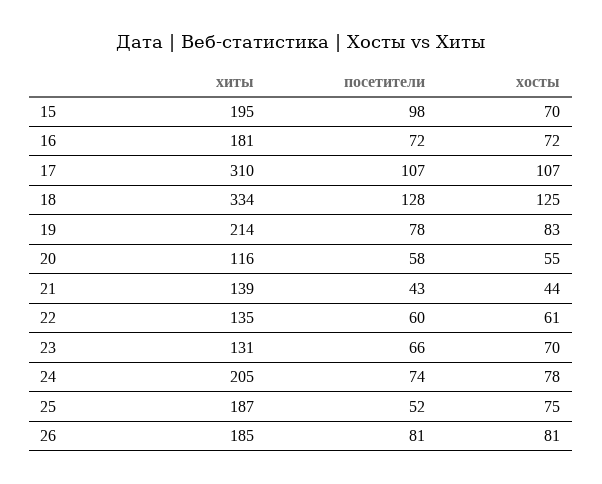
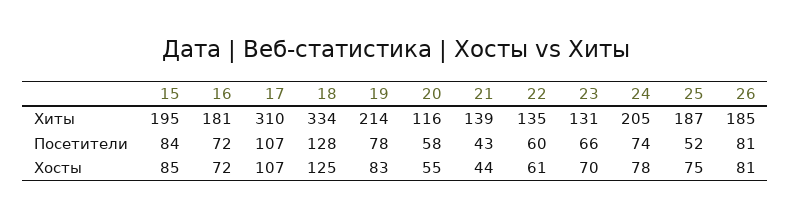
  {
    "хиты": {
      "15": 195,
      "16": 181,
      "17": 310,
      "18": 334,
      "19": 214,
      "20": 116,
      "21": 139,
      "22": 135,
      "23": 131,
      "24": 205,
      "25": 187,
      "26": 185
    },
    "посетители": {
-     "15": 98,
+     "15": 84,
      "16": 72,
      "17": 107,
      "18": 128,
      "19": 78,
      "20": 58,
      "21": 43,
      "22": 60,
      "23": 66,
      "24": 74,
      "25": 52,
      "26": 81
    },
    "хосты": {
-     "15": 70,
+     "15": 85,
      "16": 72,
      "17": 107,
      "18": 125,
      "19": 83,
      "20": 55,
      "21": 44,
      "22": 61,
      "23": 70,
      "24": 78,
      "25": 75,
      "26": 81
    }
  }

